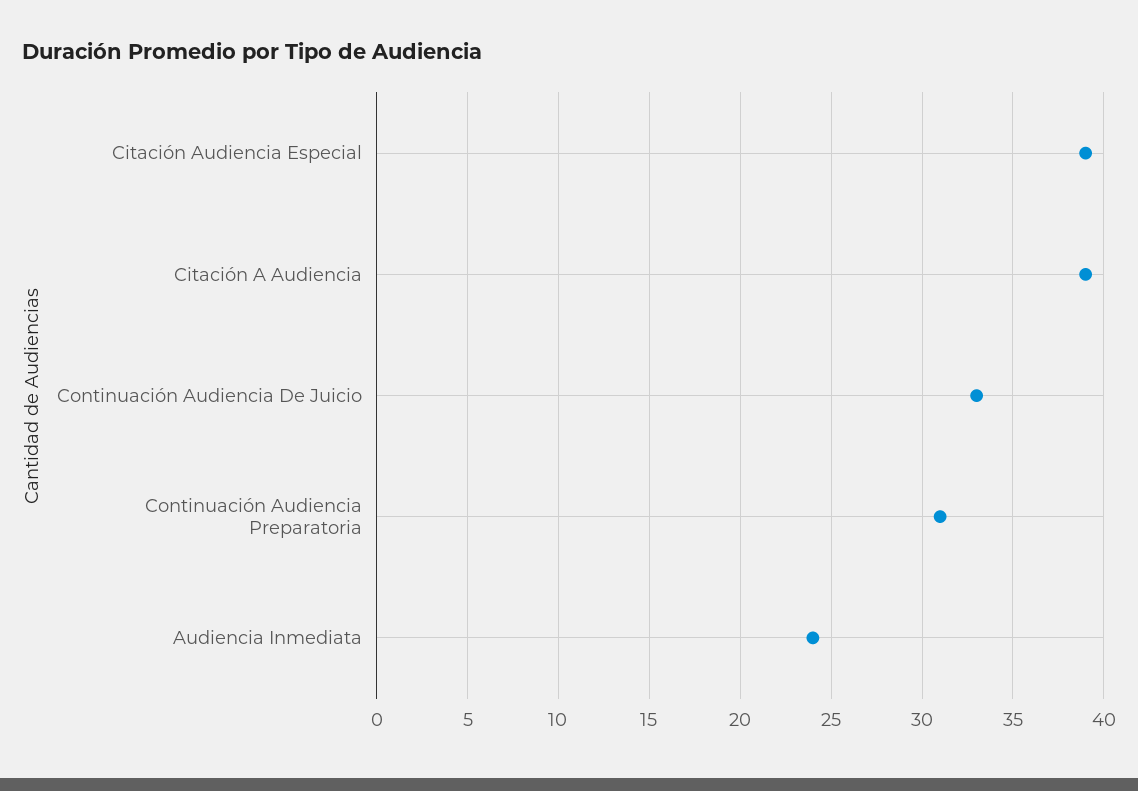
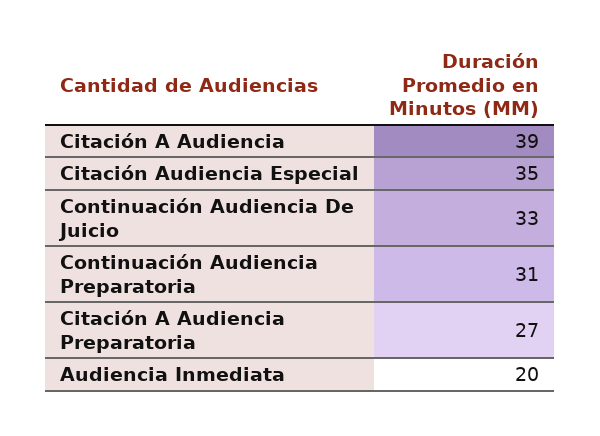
  {
-   "Citación Audiencia Especial": 39,
+   "Citación Audiencia Especial": 35,
    "Citación A Audiencia": 39,
    "Continuación Audiencia De Juicio": 33,
    "Continuación Audiencia Preparatoria": 31,
-   "Audiencia Inmediata": 24
+   "Audiencia Inmediata": 20,
+   "Citación A Audiencia Preparatoria": 27
  }

